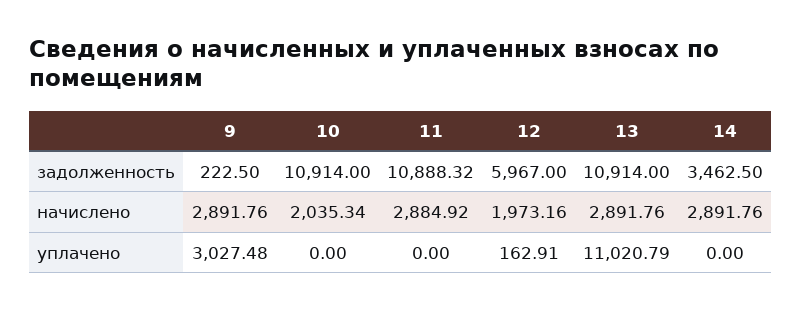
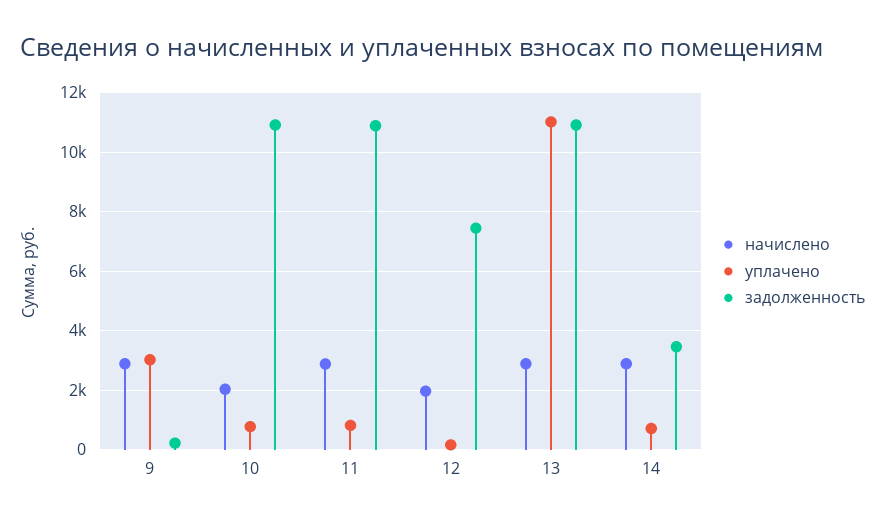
  {
    "задолженность": {
      "9": 222.5,
      "10": 10914,
      "11": 10888.32,
-     "12": 5967,
+     "12": 7500,
      "13": 10914,
      "14": 3462.5
    },
    "начислено": {
      "9": 2891.76,
      "10": 2035.34,
      "11": 2884.92,
      "12": 1973.16,
      "13": 2891.76,
      "14": 2891.76
    },
    "уплачено": {
      "9": 3027.48,
-     "10": 0,
+     "10": 750,
-     "11": 0,
+     "11": 750,
      "12": 162.91,
      "13": 11020.79,
-     "14": 0
+     "14": 750
    }
  }

